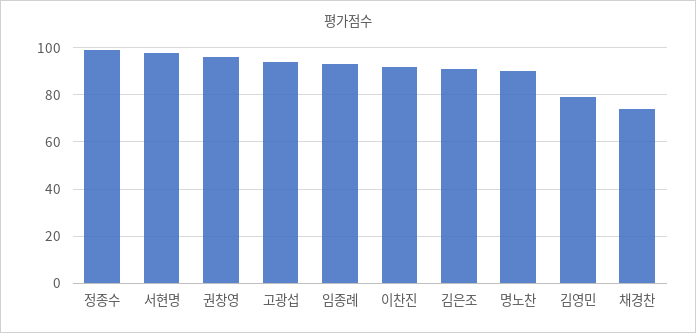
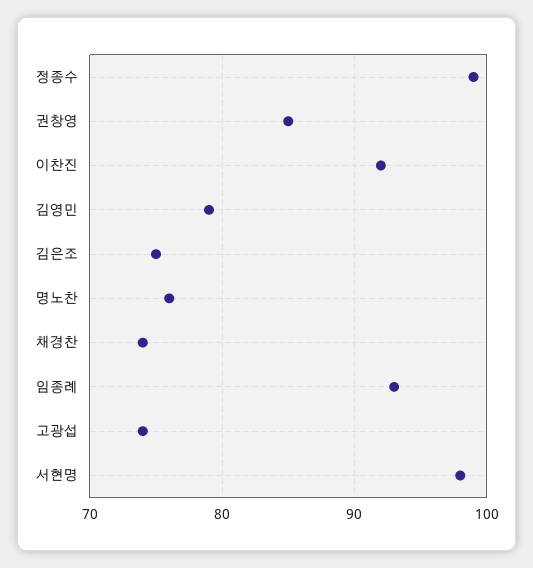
  {
    "정종수": 99,
    "서현명": 98,
-   "권창영": 95,
+   "권창영": 85,
-   "고광섭": 95,
+   "고광섭": 74,
    "임종례": 93,
    "이찬진": 92,
-   "김은조": 90,
+   "김은조": 75,
-   "명노찬": 90,
+   "명노찬": 76,
    "김영민": 79,
    "채경찬": 74
  }

